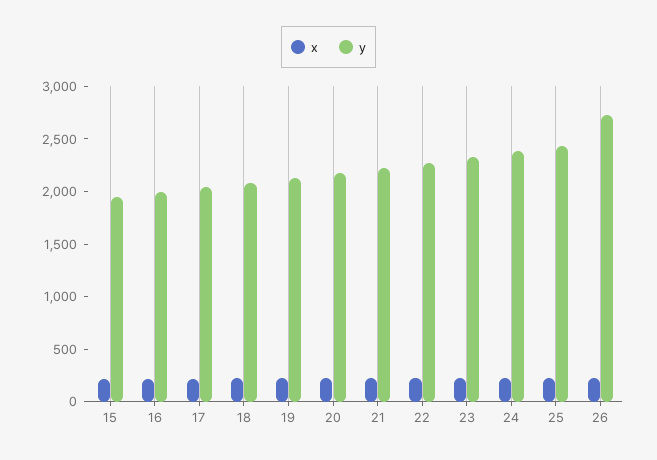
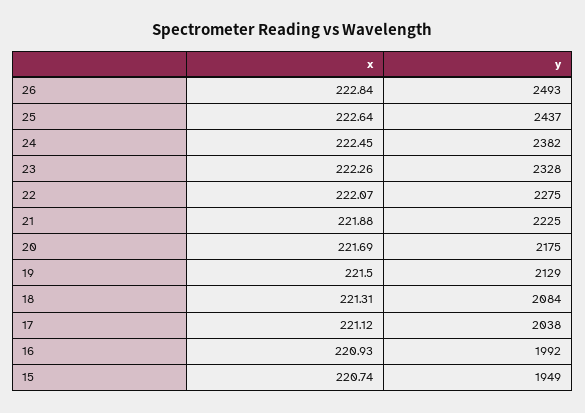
  {
    "x": {
      "15": 220.74,
      "16": 220.93,
      "17": 221.12,
      "18": 221.31,
      "19": 221.5,
      "20": 221.69,
      "21": 221.88,
      "22": 222.07,
      "23": 222.26,
      "24": 222.45,
      "25": 222.64,
      "26": 222.84
    },
    "y": {
      "15": 1949,
      "16": 1992,
      "17": 2038,
      "18": 2084,
      "19": 2129,
      "20": 2175,
      "21": 2225,
      "22": 2275,
      "23": 2328,
      "24": 2382,
      "25": 2437,
-     "26": 2700
+     "26": 2493
    }
  }

